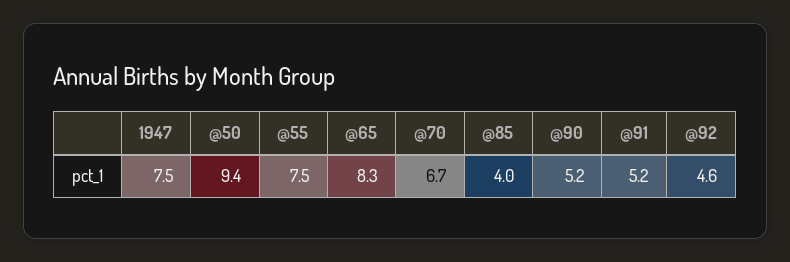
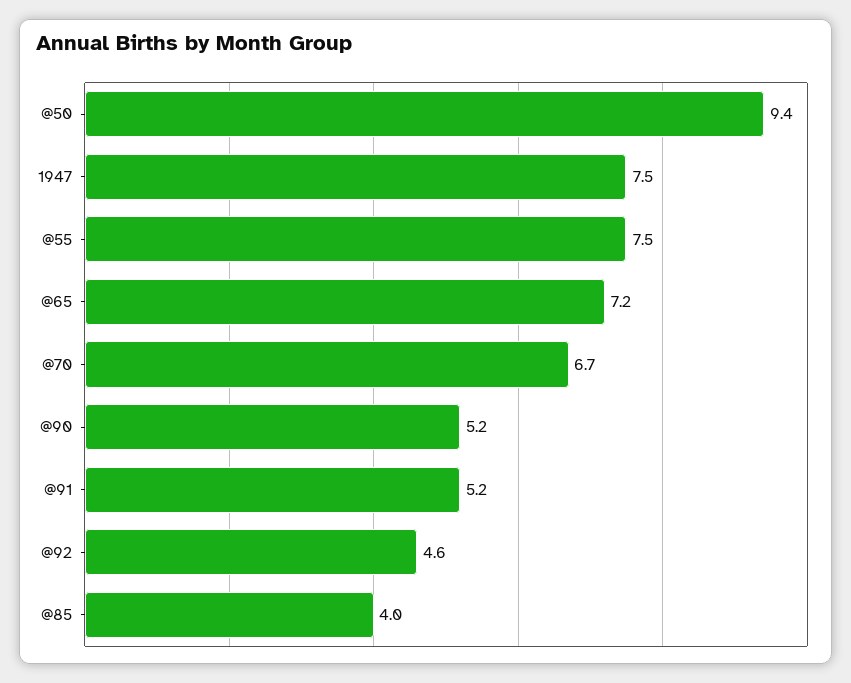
  {
    "1947": 7.5,
    "@50": 9.4,
    "@55": 7.5,
-   "@65": 8.3,
+   "@65": 7.2,
    "@70": 6.7,
    "@85": 4,
    "@90": 5.2,
    "@91": 5.2,
    "@92": 4.6
  }

